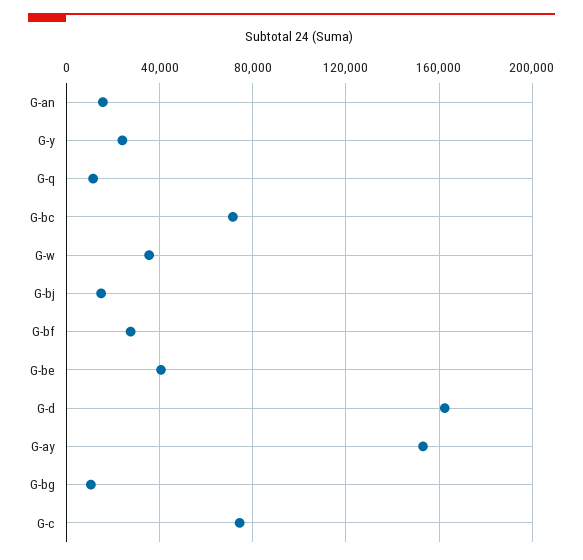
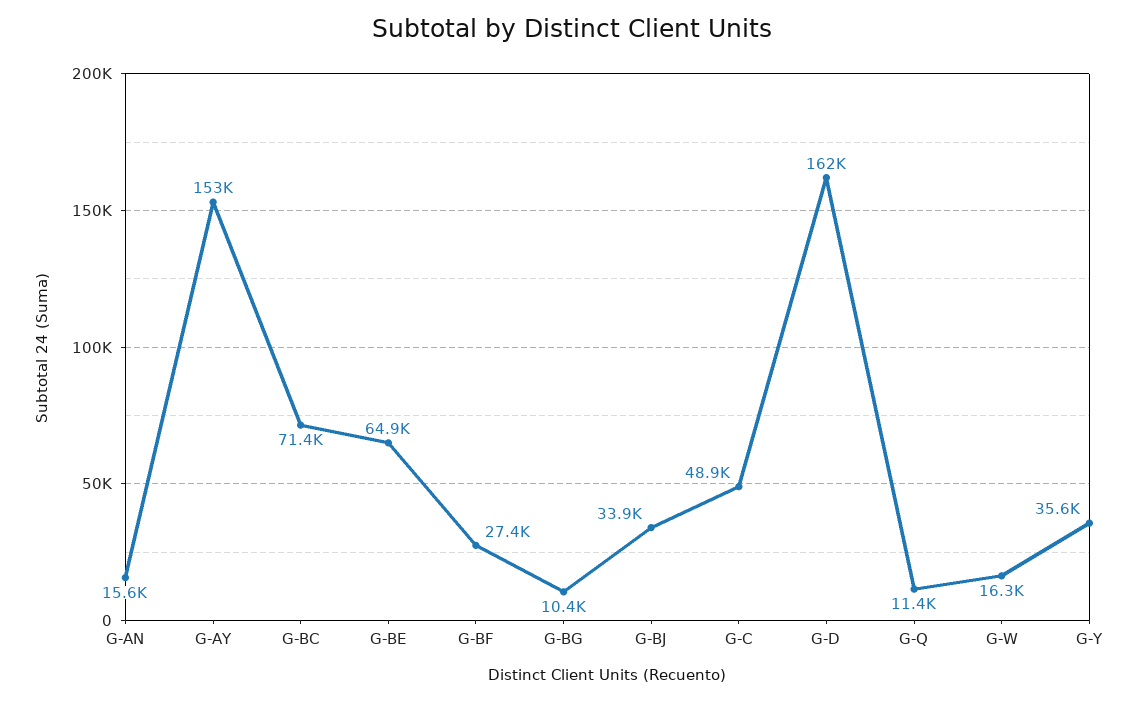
  {
    "G-an": 15600,
-   "G-y": 25000,
+   "G-y": 35600,
    "G-q": 11400,
    "G-bc": 71400,
-   "G-w": 35000,
+   "G-w": 16300,
-   "G-bj": 15000,
+   "G-bj": 33900,
    "G-bf": 27400,
-   "G-be": 40000,
+   "G-be": 64900,
    "G-d": 162000,
    "G-ay": 153000,
    "G-bg": 10400,
-   "G-c": 75000
+   "G-c": 48900
  }

